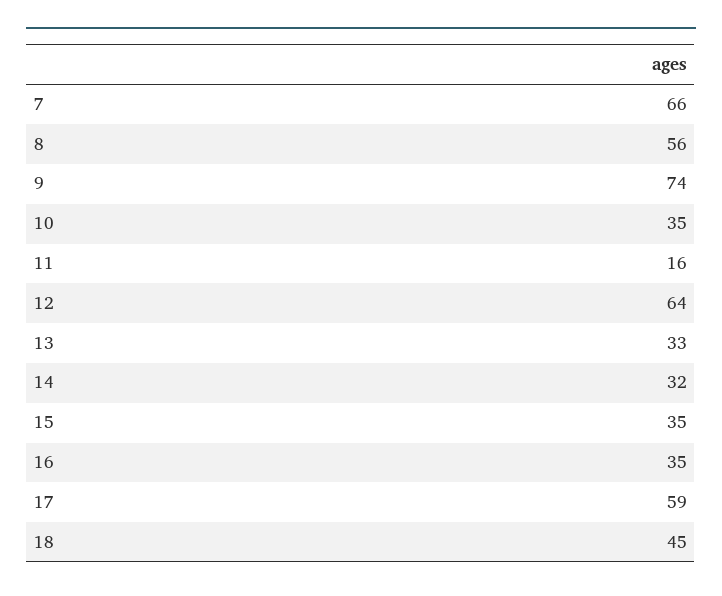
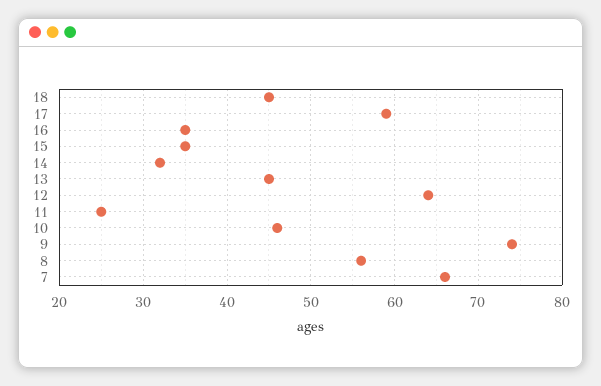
  {
    "7": 66,
    "8": 56,
    "9": 74,
-   "10": 35,
+   "10": 46,
-   "11": 16,
+   "11": 25,
    "12": 64,
-   "13": 33,
+   "13": 45,
    "14": 32,
    "15": 35,
    "16": 35,
    "17": 59,
    "18": 45
  }

